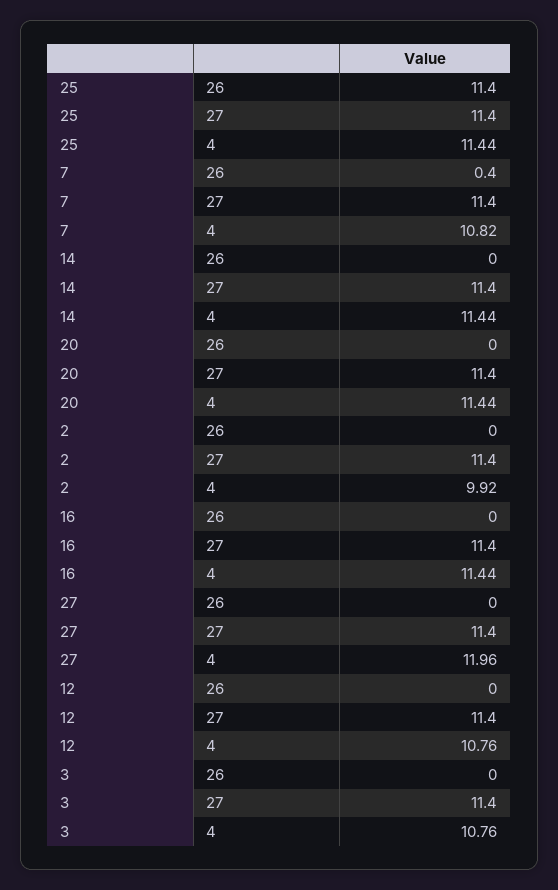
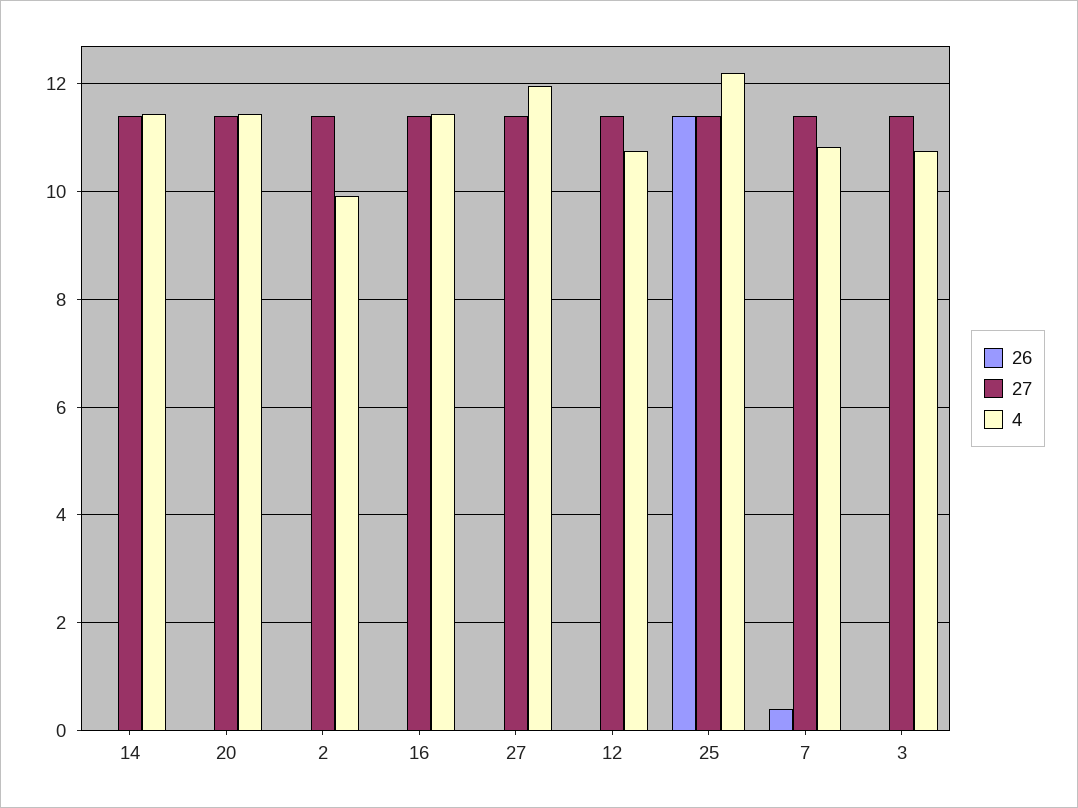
  {
    "26": {
      "25": 11.4,
      "7": 0.4,
      "14": 0,
      "20": 0,
      "2": 0,
      "16": 0,
      "27": 0,
      "12": 0,
      "3": 0
    },
    "27": {
      "25": 11.4,
      "7": 11.4,
      "14": 11.4,
      "20": 11.4,
      "2": 11.4,
      "16": 11.4,
      "27": 11.4,
      "12": 11.4,
      "3": 11.4
    },
    "4": {
-     "25": 11.44,
+     "25": 12.2,
      "7": 10.82,
      "14": 11.44,
      "20": 11.44,
      "2": 9.92,
      "16": 11.44,
      "27": 11.96,
      "12": 10.76,
      "3": 10.76
    }
  }

